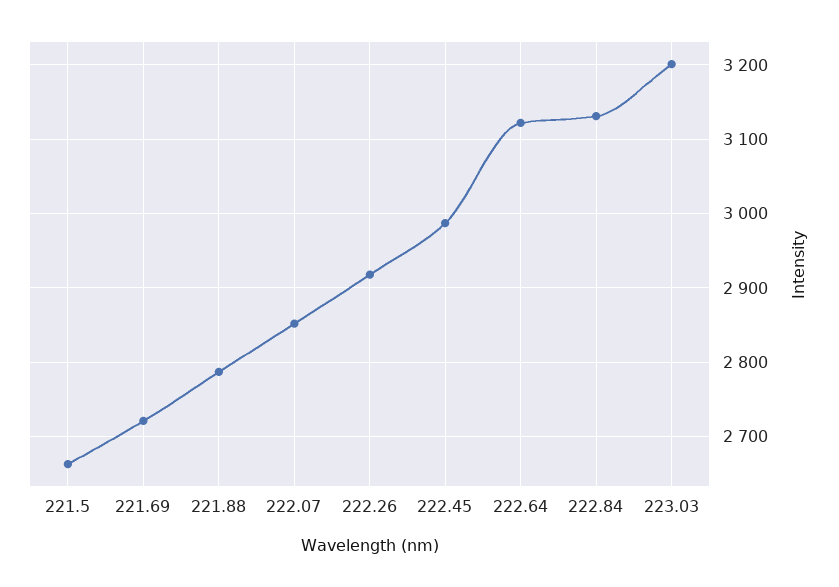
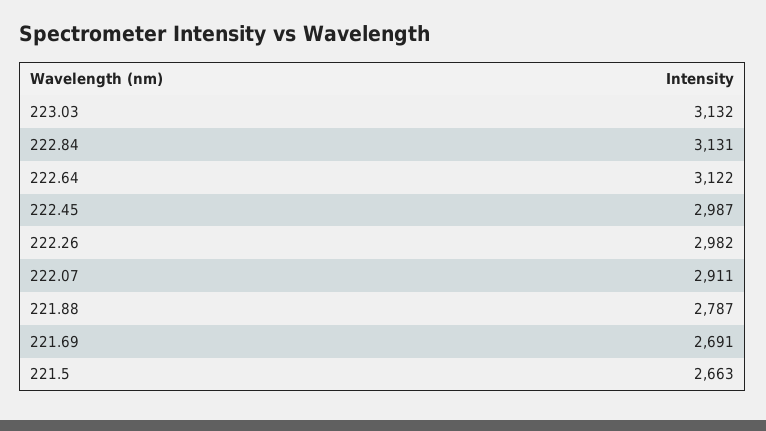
  {
    "221.5": 2663,
-   "221.69": 2720,
+   "221.69": 2691,
    "221.88": 2787,
-   "222.07": 2850,
+   "222.07": 2911,
-   "222.26": 2920,
+   "222.26": 2982,
    "222.45": 2987,
    "222.64": 3122,
    "222.84": 3131,
-   "223.03": 3200
+   "223.03": 3132
  }

